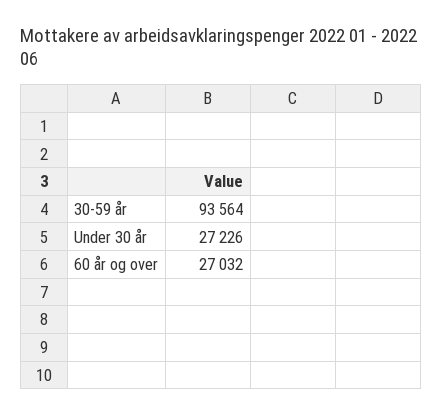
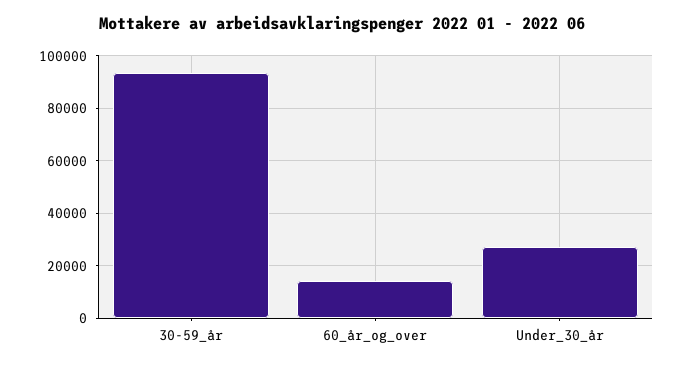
  {
    "30-59 år": 93564,
    "Under 30 år": 27226,
-   "60 år og over": 27032
+   "60 år og over": 15000
  }

